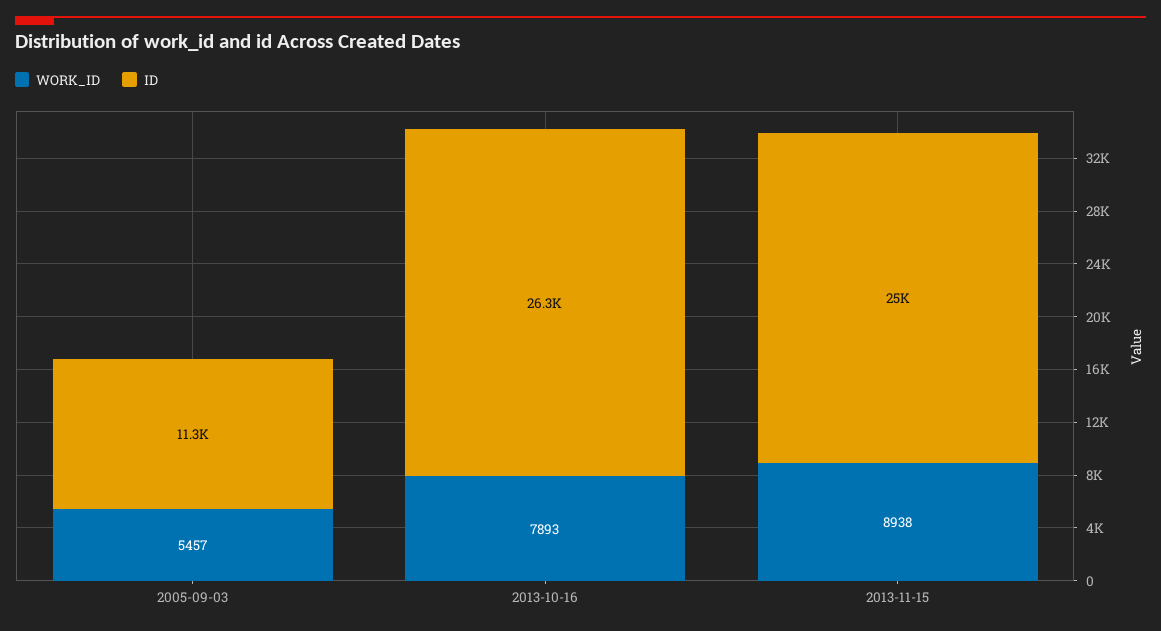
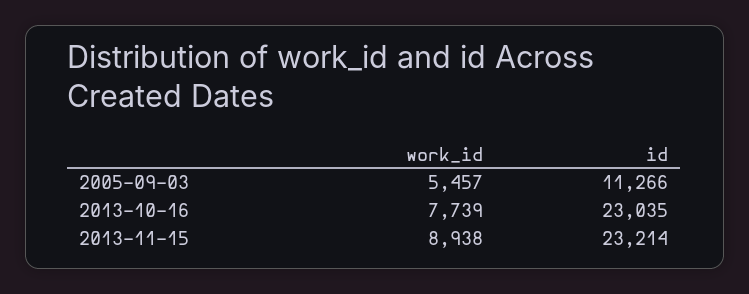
  {
    "WORK_ID": {
      "2005-09-03": 5457,
-     "2013-10-16": 7893,
+     "2013-10-16": 7739,
      "2013-11-15": 8938
    },
    "ID": {
      "2005-09-03": 11266,
-     "2013-10-16": 26300,
+     "2013-10-16": 23035,
-     "2013-11-15": 25000
+     "2013-11-15": 23214
    }
  }

